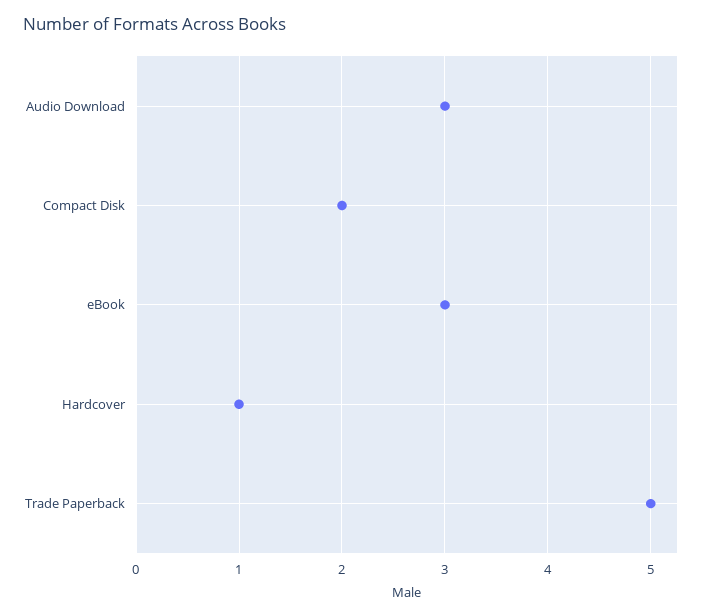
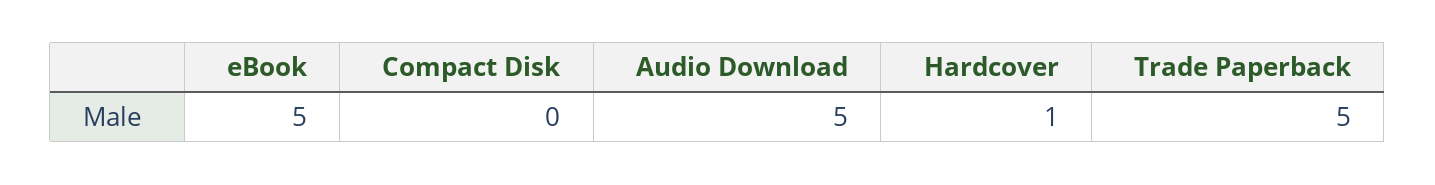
  {
-   "Audio Download": 3,
+   "Audio Download": 5,
-   "Compact Disk": 2,
+   "Compact Disk": 0,
-   "eBook": 3,
+   "eBook": 5,
    "Hardcover": 1,
    "Trade Paperback": 5
  }

